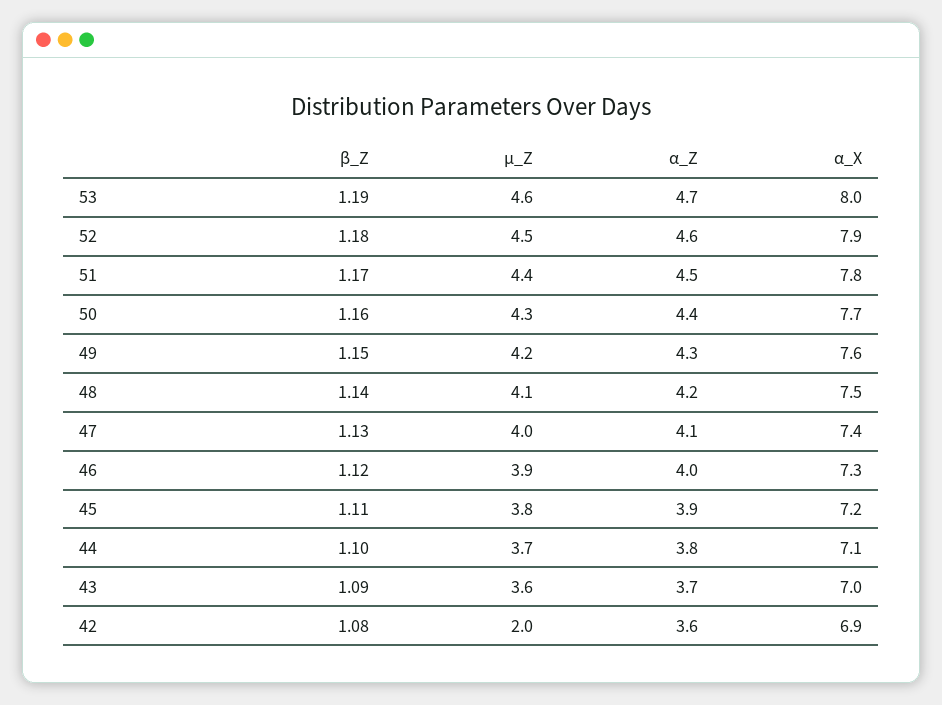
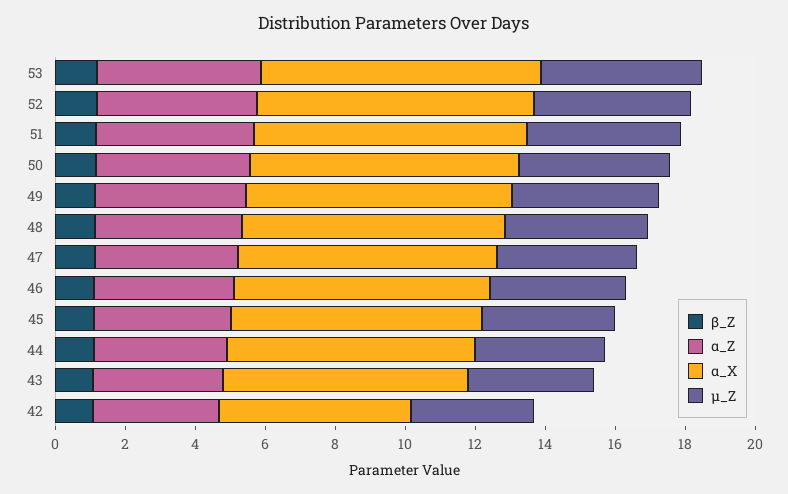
  {
    "β_Z": {
      "53": 1.19,
      "52": 1.18,
      "51": 1.17,
      "50": 1.16,
      "49": 1.15,
      "48": 1.14,
      "47": 1.13,
      "46": 1.12,
      "45": 1.11,
      "44": 1.1,
      "43": 1.09,
      "42": 1.08
    },
    "µ_Z": {
      "53": 4.6,
      "52": 4.5,
      "51": 4.4,
      "50": 4.3,
      "49": 4.2,
      "48": 4.1,
      "47": 4,
      "46": 3.9,
      "45": 3.8,
      "44": 3.7,
      "43": 3.6,
-     "42": 2
+     "42": 3.5
    },
    "α_Z": {
      "53": 4.7,
      "52": 4.6,
      "51": 4.5,
      "50": 4.4,
      "49": 4.3,
      "48": 4.2,
      "47": 4.1,
      "46": 4,
      "45": 3.9,
      "44": 3.8,
      "43": 3.7,
      "42": 3.6
    },
    "α_X": {
      "53": 8,
      "52": 7.9,
      "51": 7.8,
      "50": 7.7,
      "49": 7.6,
      "48": 7.5,
      "47": 7.4,
      "46": 7.3,
      "45": 7.2,
      "44": 7.1,
      "43": 7,
-     "42": 6.9
+     "42": 5.5
    }
  }

